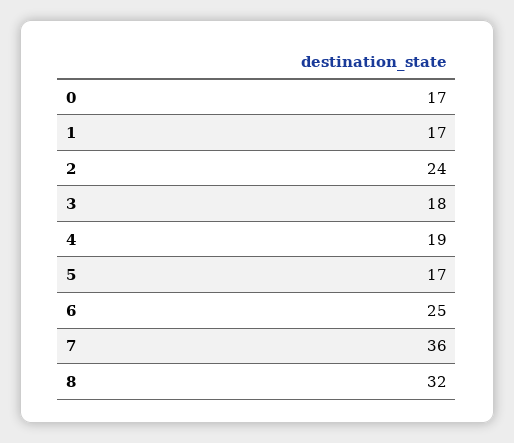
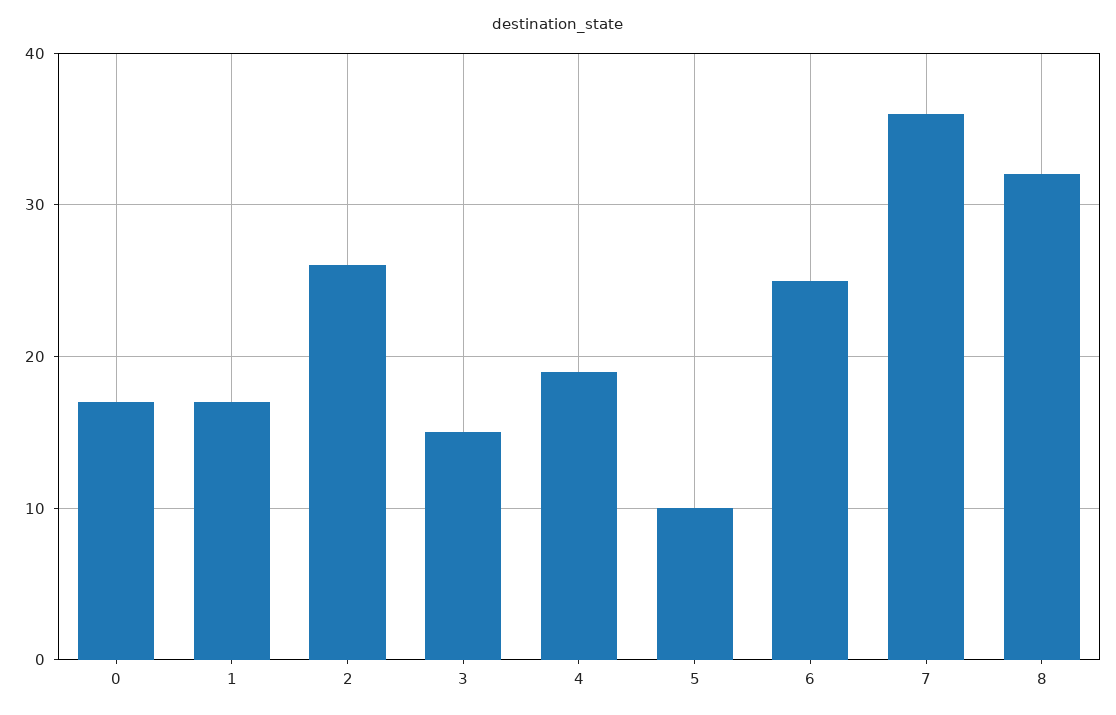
  {
    "0": 17,
    "1": 17,
-   "2": 24,
+   "2": 26,
-   "3": 18,
+   "3": 15,
    "4": 19,
-   "5": 17,
+   "5": 10,
    "6": 25,
    "7": 36,
    "8": 32
  }

